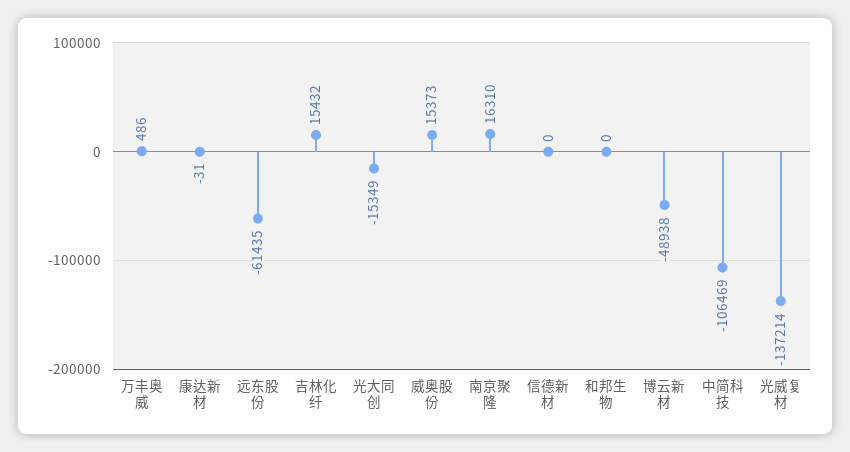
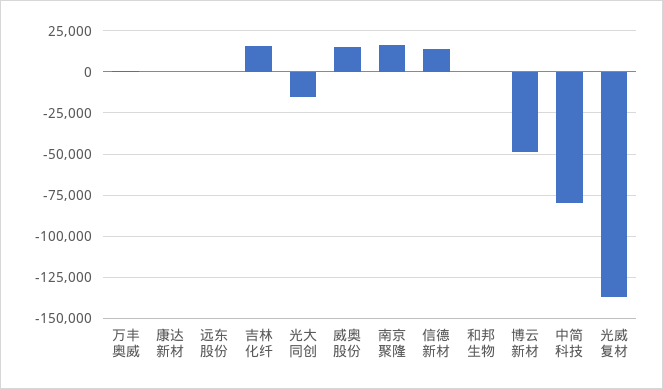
  {
    "万丰奥威": 486,
    "康达新材": -31,
-   "远东股份": -61435,
+   "远东股份": 0,
    "吉林化纤": 15432,
    "光大同创": -15349,
    "威奥股份": 15373,
    "南京聚隆": 16310,
-   "信德新材": 0,
+   "信德新材": 15000,
    "和邦生物": 0,
    "博云新材": -48938,
-   "中简科技": -106469,
+   "中简科技": -80000,
    "光威复材": -137214
  }

